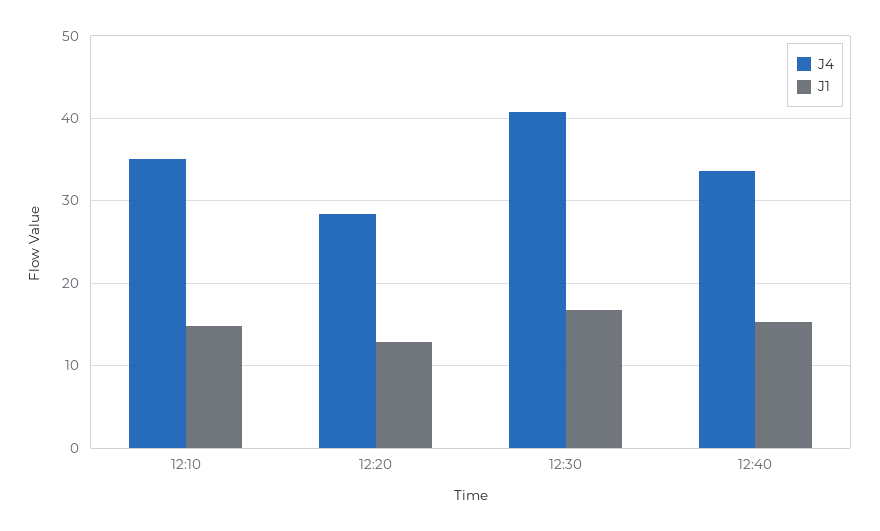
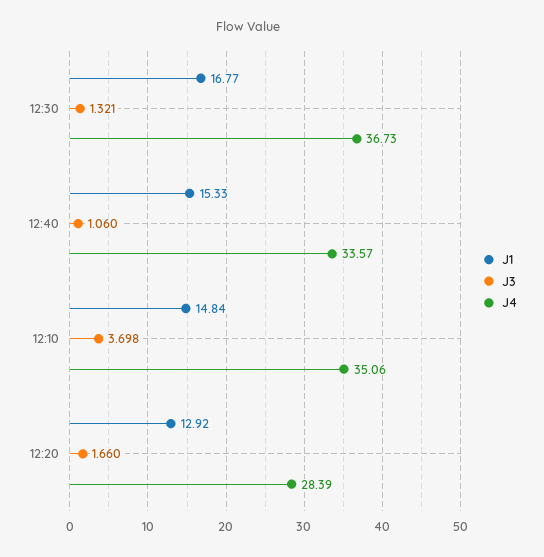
  {
    "J4": {
      "12:10": 35.06,
      "12:20": 28.39,
-     "12:30": 41,
+     "12:30": 36.73,
      "12:40": 33.57
    },
    "J1": {
      "12:10": 14.84,
      "12:20": 12.92,
      "12:30": 16.77,
      "12:40": 15.33
-   }
+   },
+   "J3": {
+     "12:30": 1.321,
+     "12:40": 1.06,
+     "12:10": 3.698,
+     "12:20": 1.66
+   }
  }

